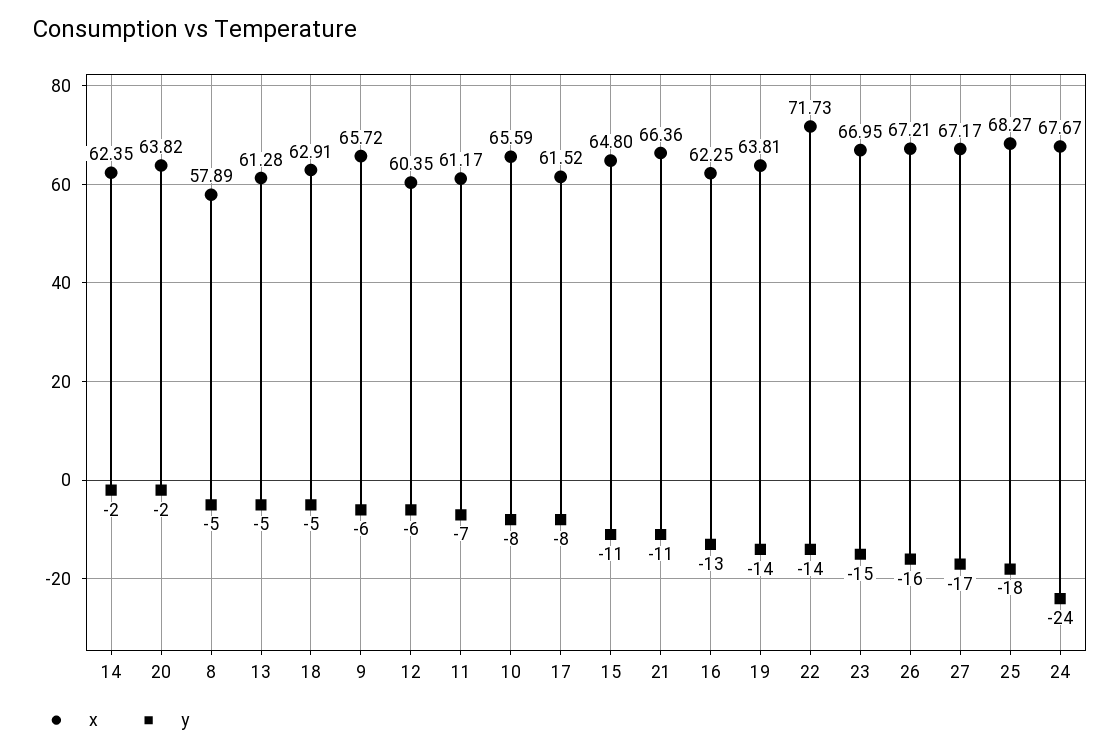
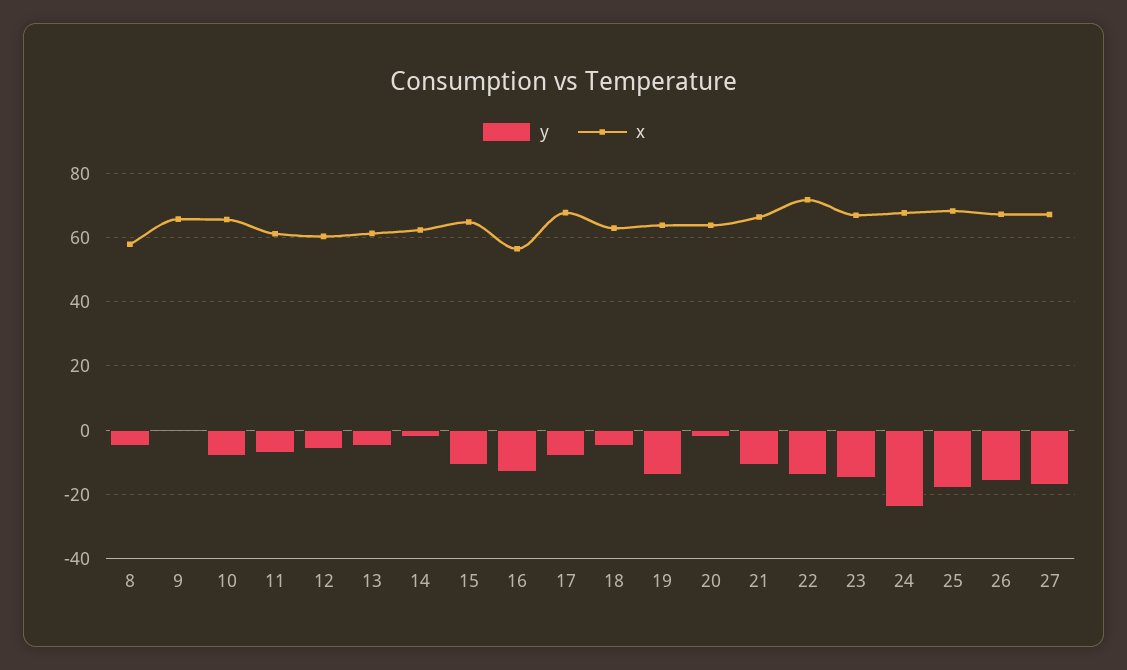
  {
    "x": {
      "14": 62.35,
      "20": 63.82,
      "8": 57.89,
      "13": 61.28,
      "18": 62.91,
      "9": 65.72,
      "12": 60.35,
      "11": 61.17,
      "10": 65.59,
-     "17": 61.52,
+     "17": 68,
      "15": 64.8,
      "21": 66.36,
-     "16": 62.25,
+     "16": 56,
      "19": 63.81,
      "22": 71.73,
      "23": 66.95,
      "26": 67.21,
      "27": 67.17,
      "25": 68.27,
      "24": 67.67
    },
    "y": {
      "14": -2,
      "20": -2,
      "8": -5,
      "13": -5,
      "18": -5,
-     "9": -6,
+     "9": 0,
      "12": -6,
      "11": -7,
      "10": -8,
      "17": -8,
      "15": -11,
      "21": -11,
      "16": -13,
      "19": -14,
      "22": -14,
      "23": -15,
      "26": -16,
      "27": -17,
      "25": -18,
      "24": -24
    }
  }

